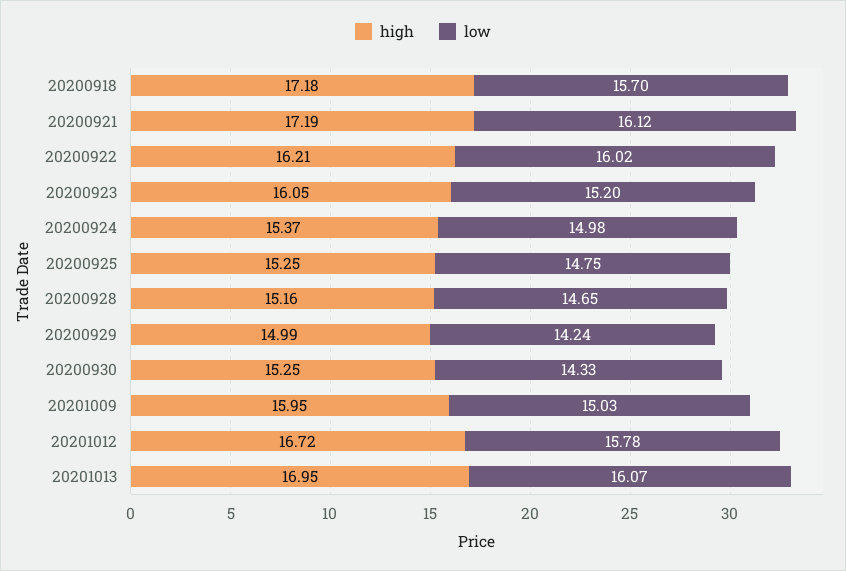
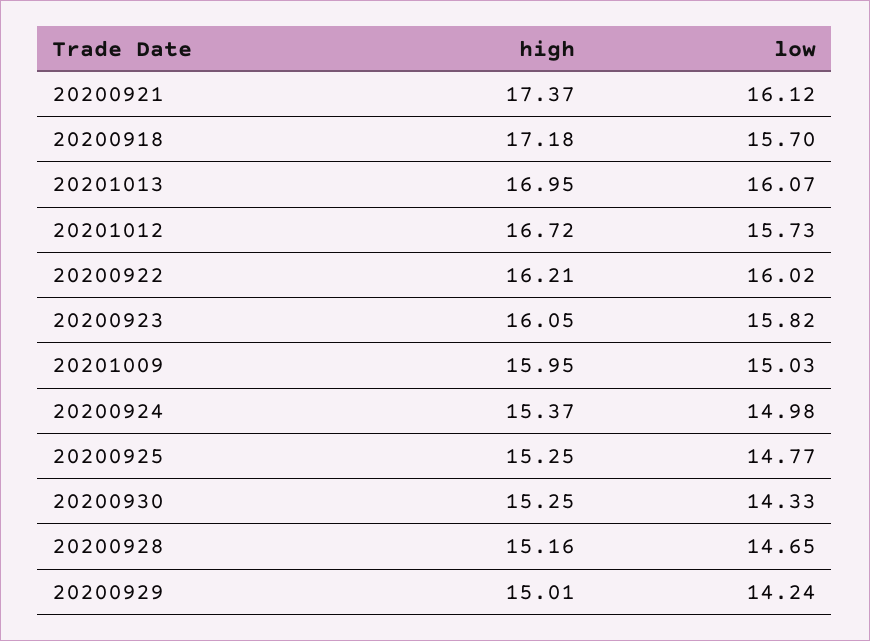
  {
    "high": {
      "20200918": 17.18,
-     "20200921": 17.19,
+     "20200921": 17.37,
      "20200922": 16.21,
      "20200923": 16.05,
      "20200924": 15.37,
      "20200925": 15.25,
      "20200928": 15.16,
-     "20200929": 14.99,
+     "20200929": 15.01,
      "20200930": 15.25,
      "20201009": 15.95,
      "20201012": 16.72,
      "20201013": 16.95
    },
    "low": {
      "20200918": 15.7,
      "20200921": 16.12,
      "20200922": 16.02,
-     "20200923": 15.2,
+     "20200923": 15.82,
      "20200924": 14.98,
-     "20200925": 14.75,
+     "20200925": 14.77,
      "20200928": 14.65,
      "20200929": 14.24,
      "20200930": 14.33,
      "20201009": 15.03,
-     "20201012": 15.78,
+     "20201012": 15.73,
      "20201013": 16.07
    }
  }

